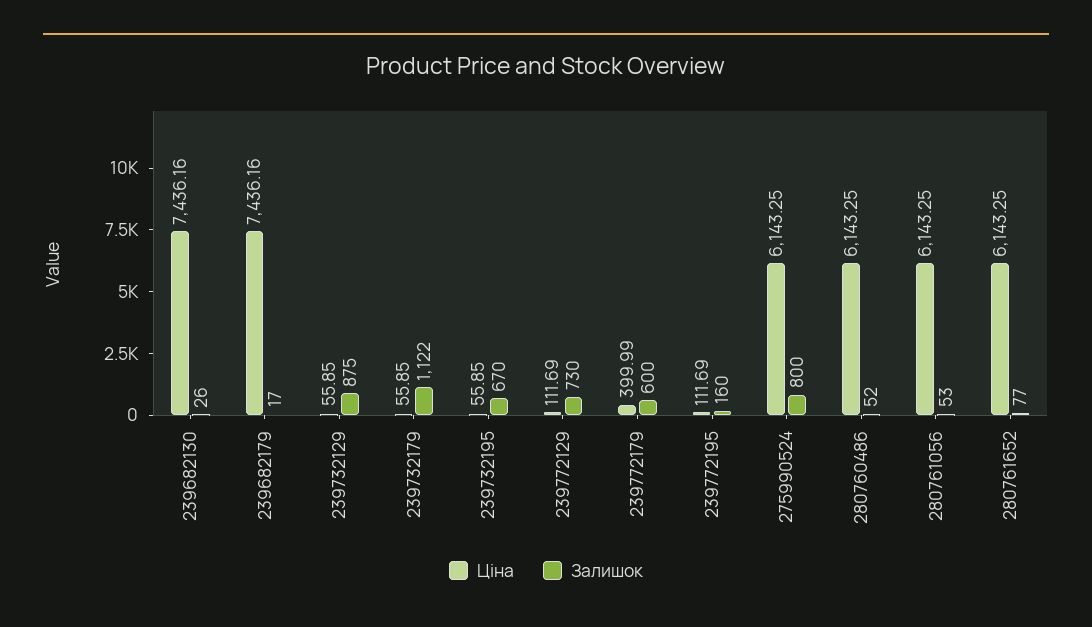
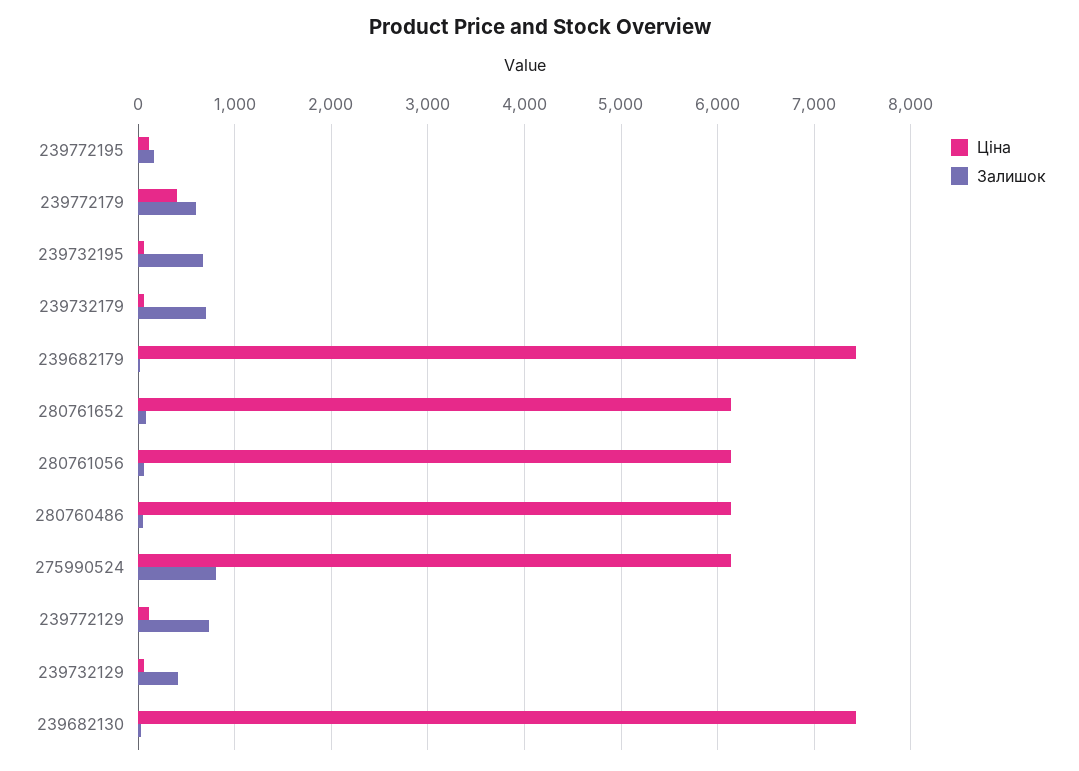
  {
    "Ціна": {
      "239682130": 7436.16,
      "239682179": 7436.16,
      "239732129": 55.85,
      "239732179": 55.85,
      "239732195": 55.85,
      "239772129": 111.69,
      "239772179": 399.99,
      "239772195": 111.69,
      "275990524": 6143.25,
      "280760486": 6143.25,
      "280761056": 6143.25,
      "280761652": 6143.25
    },
    "Залишок": {
      "239682130": 26,
      "239682179": 17,
-     "239732129": 875,
+     "239732129": 400,
-     "239732179": 1122,
+     "239732179": 700,
      "239732195": 670,
      "239772129": 730,
      "239772179": 600,
      "239772195": 160,
      "275990524": 800,
      "280760486": 52,
      "280761056": 53,
      "280761652": 77
    }
  }

